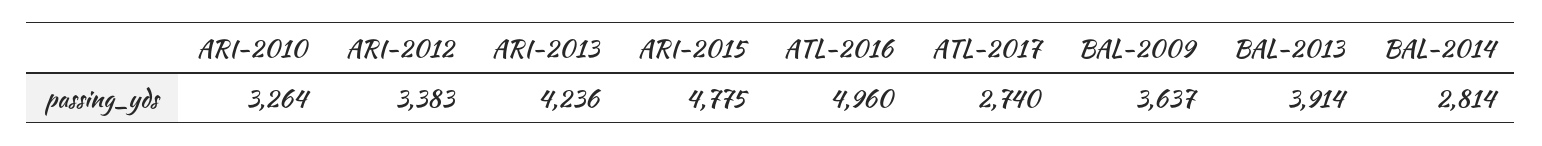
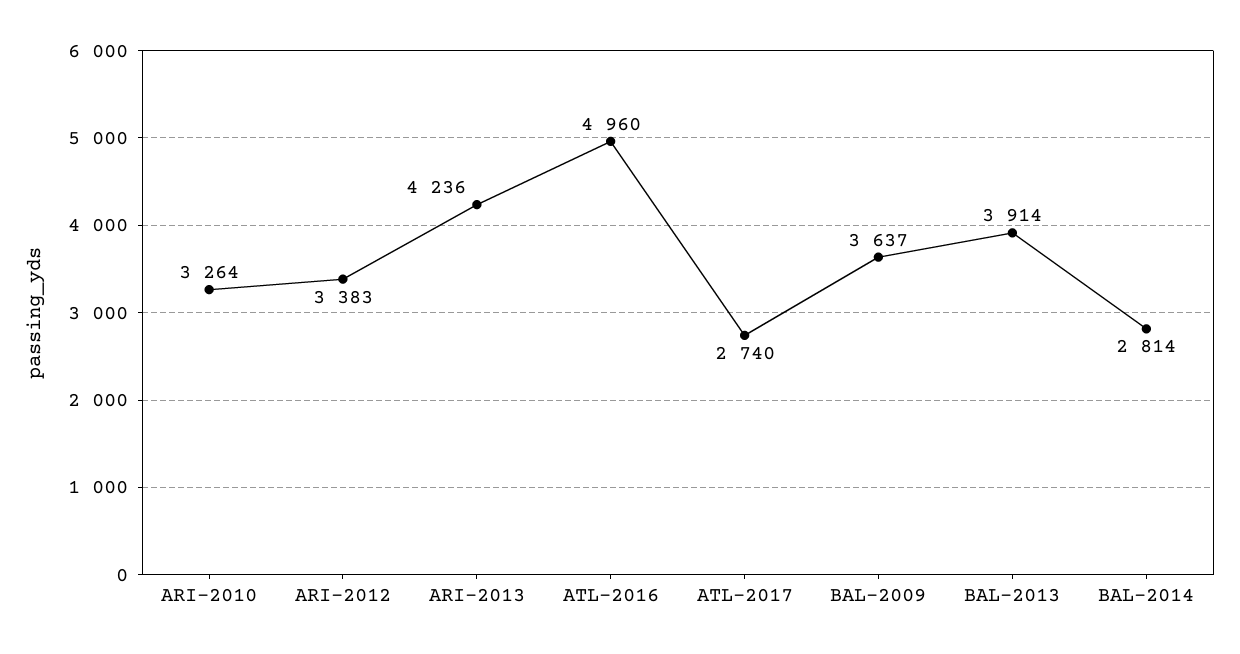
  {
    "ARI-2010": 3264,
    "ARI-2012": 3383,
    "ARI-2013": 4236,
-   "ARI-2015": 4775,
    "ATL-2016": 4960,
    "ATL-2017": 2740,
    "BAL-2009": 3637,
    "BAL-2013": 3914,
    "BAL-2014": 2814
  }

